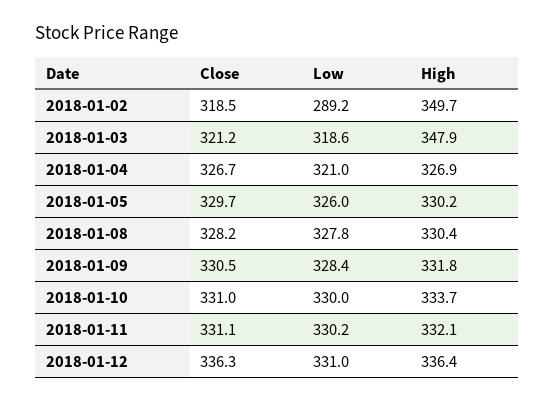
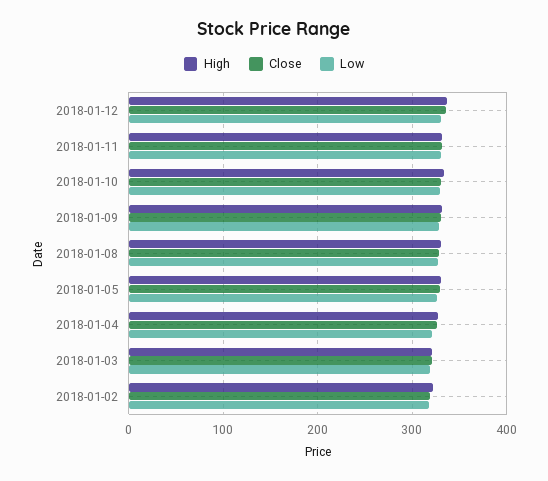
  {
    "Close": {
      "2018-01-02": 318.5,
      "2018-01-03": 321.2,
      "2018-01-04": 326.7,
      "2018-01-05": 329.7,
      "2018-01-08": 328.2,
      "2018-01-09": 330.5,
      "2018-01-10": 331,
      "2018-01-11": 331.1,
      "2018-01-12": 336.3
    },
    "Low": {
-     "2018-01-02": 289.2,
+     "2018-01-02": 320,
      "2018-01-03": 318.6,
      "2018-01-04": 321,
      "2018-01-05": 326,
      "2018-01-08": 327.8,
      "2018-01-09": 328.4,
      "2018-01-10": 330,
      "2018-01-11": 330.2,
      "2018-01-12": 331
    },
    "High": {
-     "2018-01-02": 349.7,
+     "2018-01-02": 320,
-     "2018-01-03": 347.9,
+     "2018-01-03": 320,
      "2018-01-04": 326.9,
      "2018-01-05": 330.2,
      "2018-01-08": 330.4,
      "2018-01-09": 331.8,
      "2018-01-10": 333.7,
      "2018-01-11": 332.1,
      "2018-01-12": 336.4
    }
  }

